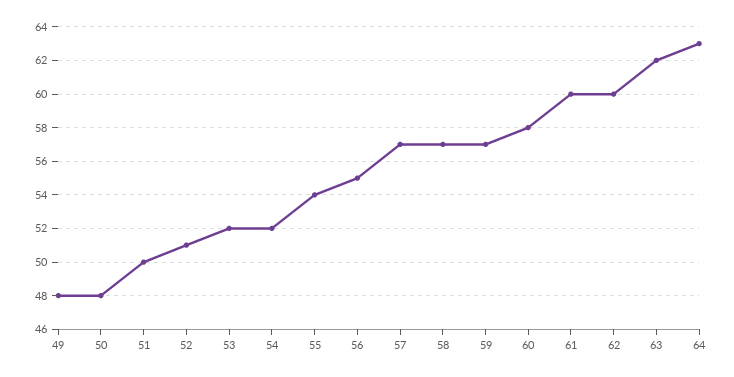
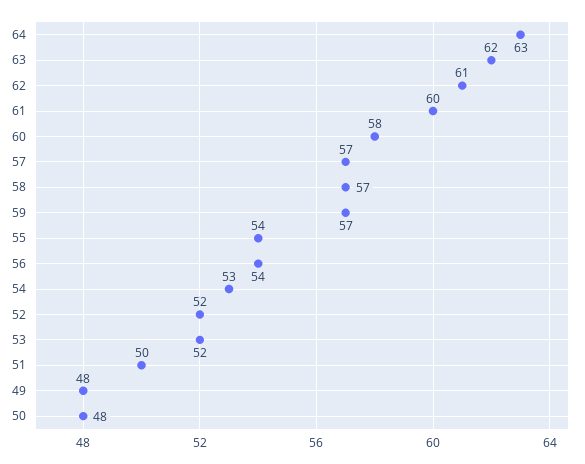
  {
    "49": 48,
    "50": 48,
    "51": 50,
-   "52": 51,
+   "52": 52,
    "53": 52,
-   "54": 52,
+   "54": 53,
    "55": 54,
-   "56": 55,
+   "56": 54,
    "57": 57,
    "58": 57,
    "59": 57,
    "60": 58,
    "61": 60,
-   "62": 60,
+   "62": 61,
    "63": 62,
    "64": 63
  }

